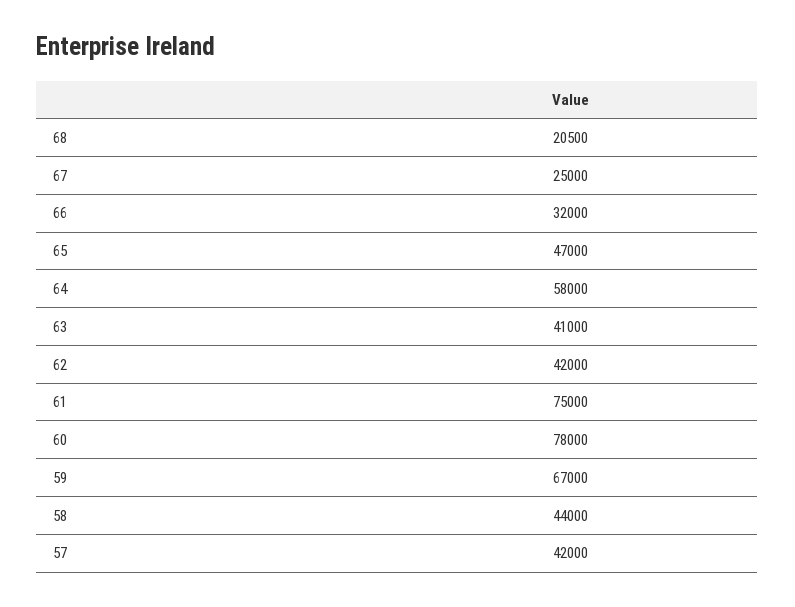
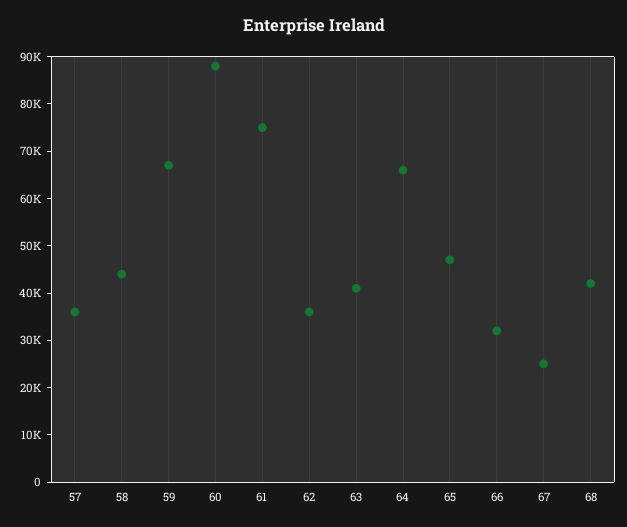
  {
-   "68": 20500,
+   "68": 42000,
    "67": 25000,
    "66": 32000,
    "65": 47000,
-   "64": 58000,
+   "64": 66000,
    "63": 41000,
-   "62": 42000,
+   "62": 36000,
    "61": 75000,
-   "60": 78000,
+   "60": 88000,
    "59": 67000,
    "58": 44000,
-   "57": 42000
+   "57": 36000
  }

